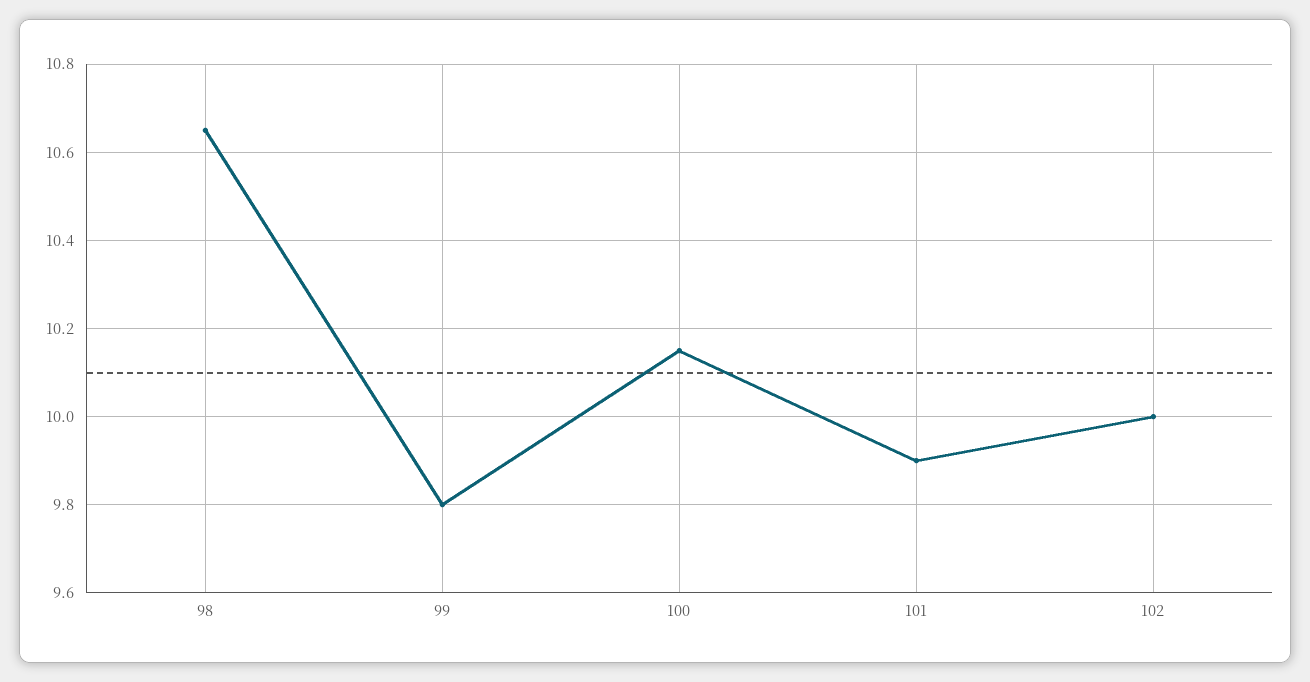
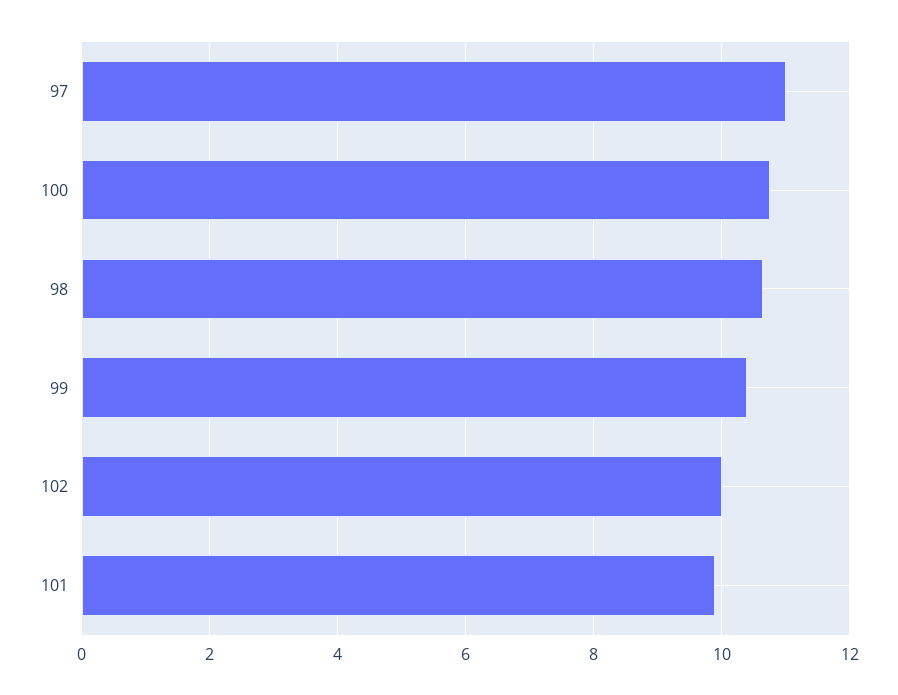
  {
    "98": 10.65,
-   "99": 9.8,
+   "99": 10.4,
-   "100": 10.15,
+   "100": 10.8,
    "101": 9.9,
-   "102": 10
+   "102": 10,
+   "97": 11
  }

